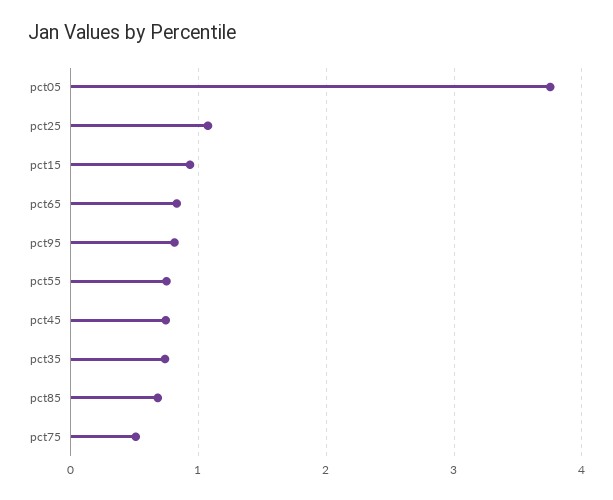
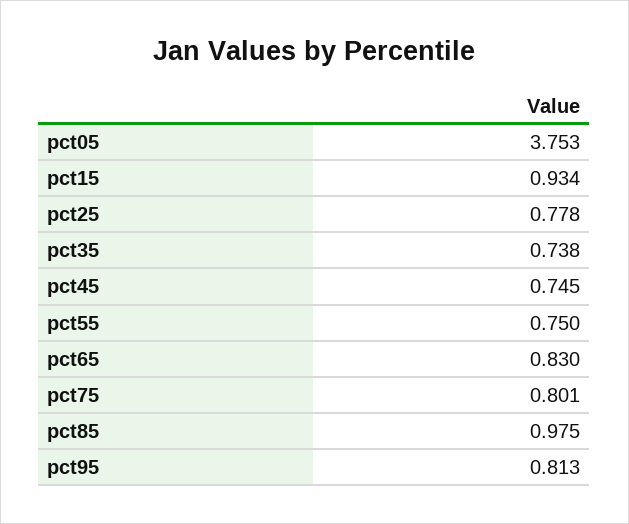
  {
    "pct05": 3.753,
-   "pct25": 1.1,
+   "pct25": 0.778,
    "pct15": 0.934,
    "pct65": 0.83,
    "pct95": 0.813,
    "pct55": 0.75,
    "pct45": 0.745,
    "pct35": 0.738,
-   "pct85": 0.7,
+   "pct85": 0.975,
-   "pct75": 0.5
+   "pct75": 0.801
  }

